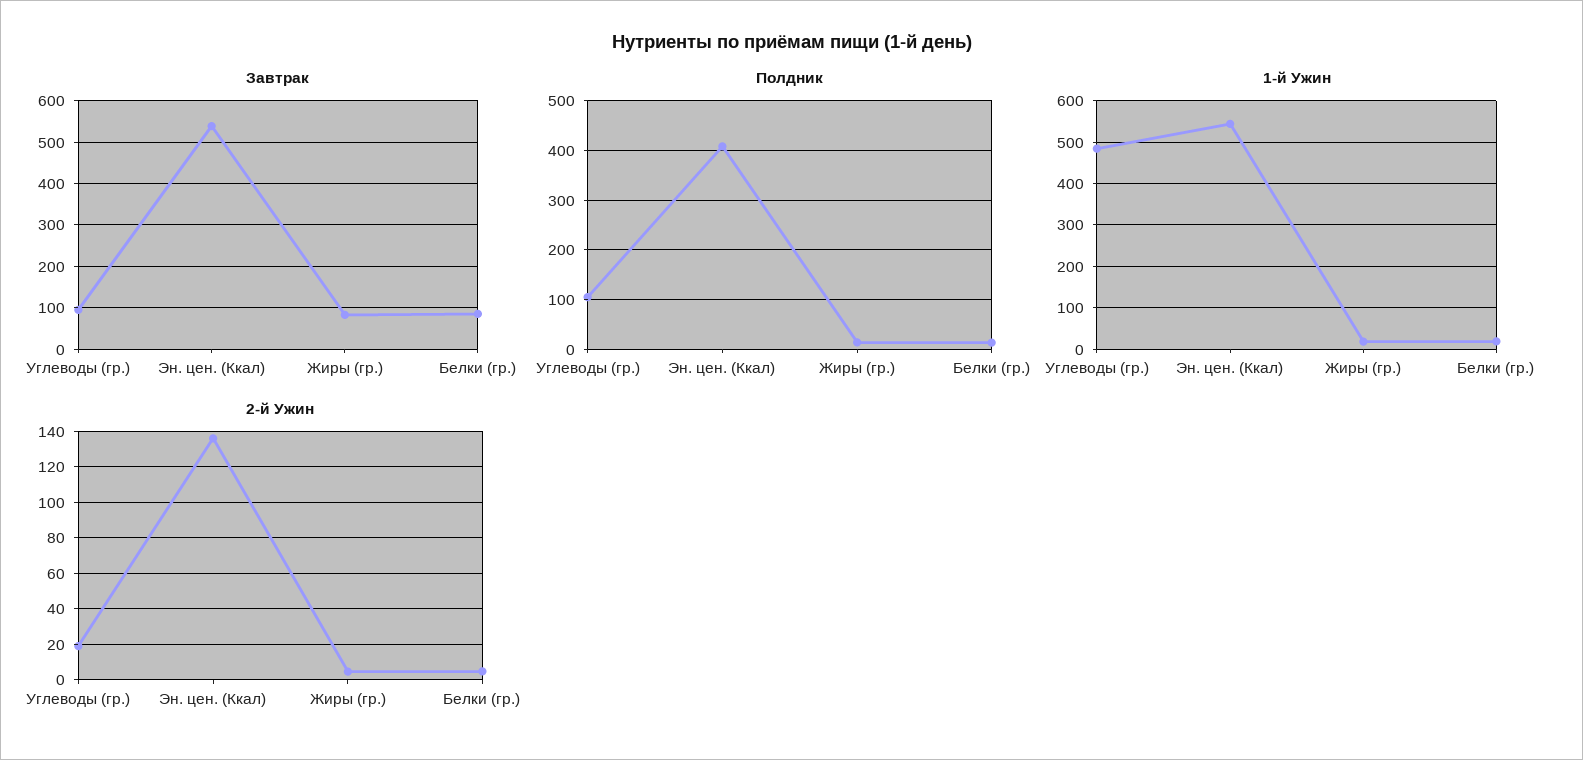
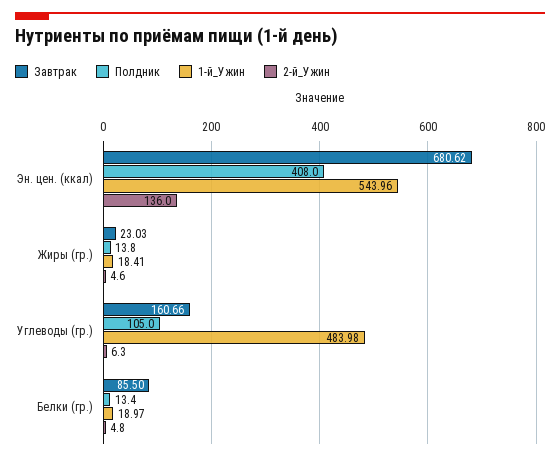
  {
    "Завтрак": {
-     "Углеводы (гр.)": 100,
+     "Углеводы (гр.)": 160.66,
-     "Эн. цен. (Ккал)": 540,
+     "Эн. цен. (Ккал)": 680.62,
-     "Жиры (гр.)": 80,
+     "Жиры (гр.)": 23.03,
      "Белки (гр.)": 85.5
    },
    "Полдник": {
      "Углеводы (гр.)": 105,
      "Эн. цен. (Ккал)": 408,
      "Жиры (гр.)": 13.8,
      "Белки (гр.)": 13.4
    },
    "1-й Ужин": {
      "Углеводы (гр.)": 483.98,
      "Эн. цен. (Ккал)": 543.96,
      "Жиры (гр.)": 18.41,
      "Белки (гр.)": 18.97
    },
    "2-й Ужин": {
-     "Углеводы (гр.)": 20,
+     "Углеводы (гр.)": 6.3,
      "Эн. цен. (Ккал)": 136,
      "Жиры (гр.)": 4.6,
      "Белки (гр.)": 4.8
    }
  }

